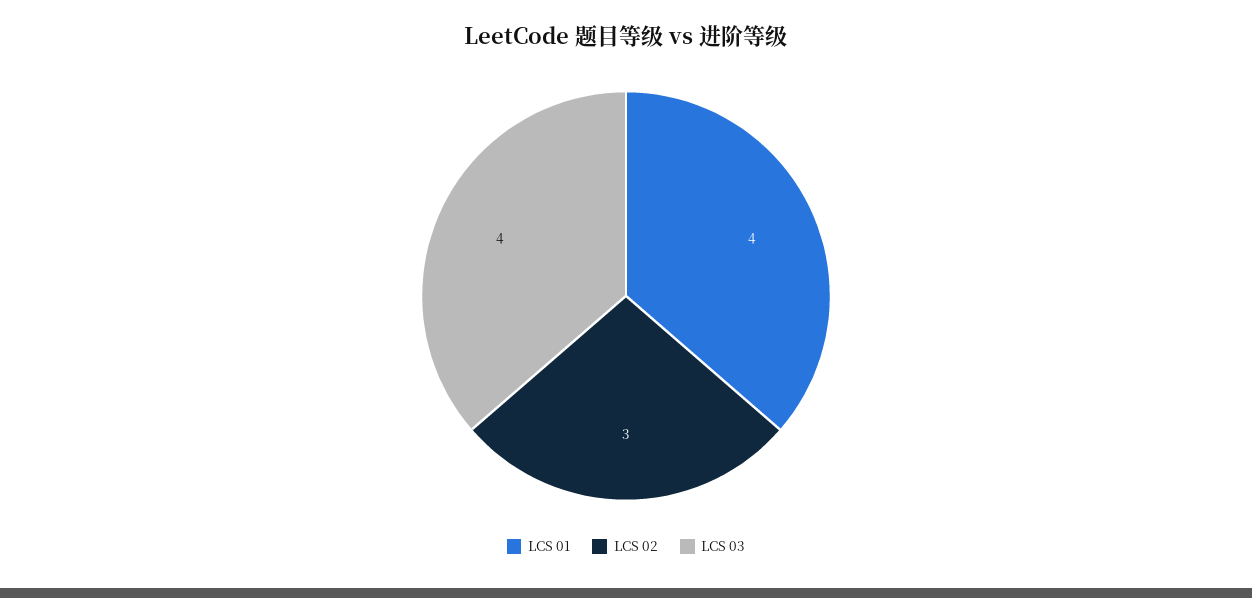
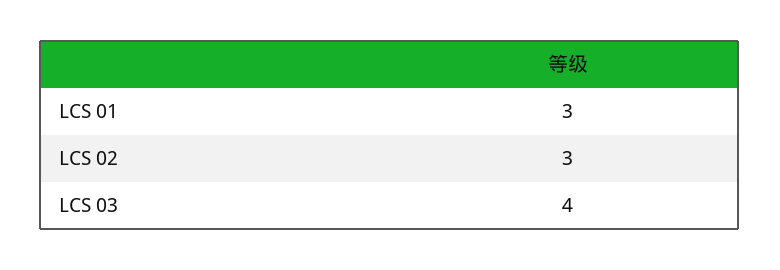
  {
-   "LCS 01": 4,
+   "LCS 01": 3,
    "LCS 02": 3,
    "LCS 03": 4
  }

